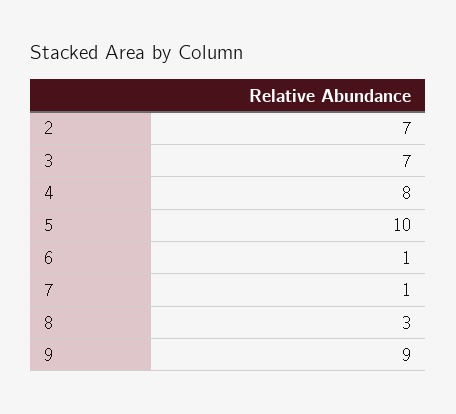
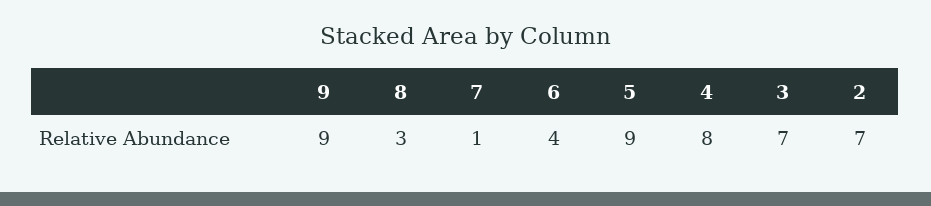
  {
    "2": 7,
    "3": 7,
    "4": 8,
-   "5": 10,
+   "5": 9,
-   "6": 1,
+   "6": 4,
    "7": 1,
    "8": 3,
    "9": 9
  }

